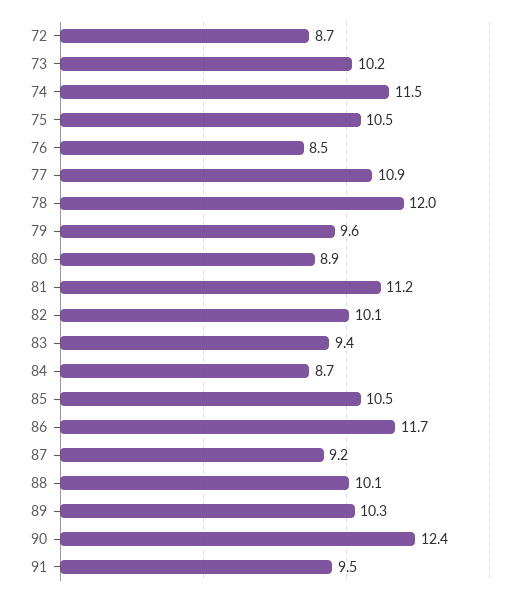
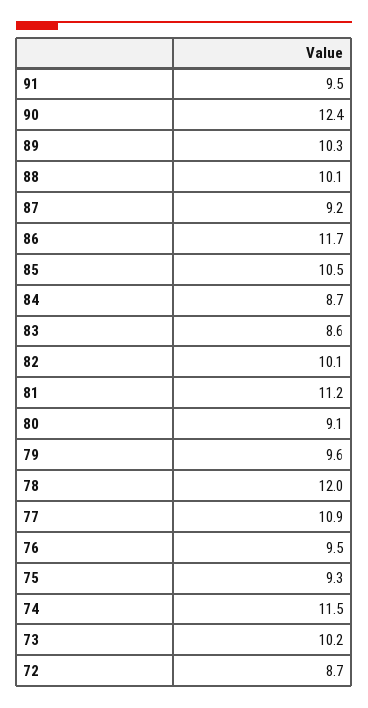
  {
    "72": 8.7,
    "73": 10.2,
    "74": 11.5,
-   "75": 10.5,
+   "75": 9.3,
-   "76": 8.5,
+   "76": 9.5,
    "77": 10.9,
    "78": 12,
    "79": 9.6,
-   "80": 8.9,
+   "80": 9.1,
    "81": 11.2,
    "82": 10.1,
-   "83": 9.4,
+   "83": 8.6,
    "84": 8.7,
    "85": 10.5,
    "86": 11.7,
    "87": 9.2,
    "88": 10.1,
    "89": 10.3,
    "90": 12.4,
    "91": 9.5
  }

